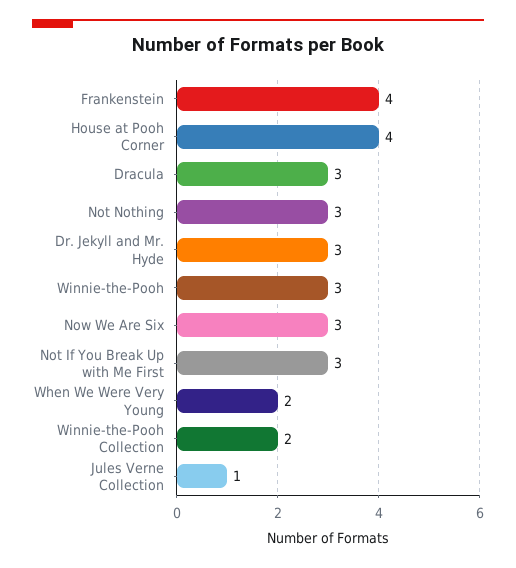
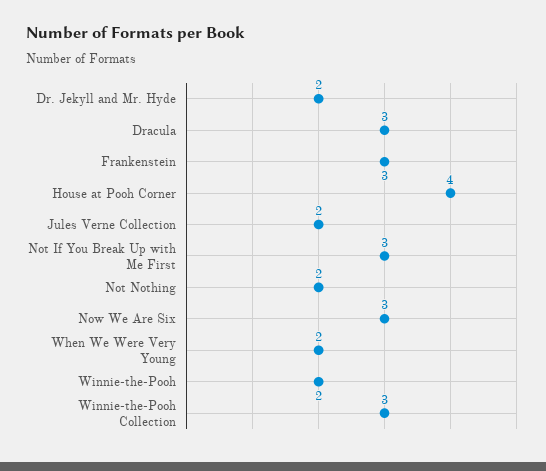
  {
-   "Frankenstein": 4,
+   "Frankenstein": 3,
    "House at Pooh Corner": 4,
    "Dracula": 3,
-   "Not Nothing": 3,
+   "Not Nothing": 2,
-   "Dr. Jekyll and Mr. Hyde": 3,
+   "Dr. Jekyll and Mr. Hyde": 2,
-   "Winnie-the-Pooh": 3,
+   "Winnie-the-Pooh": 2,
    "Now We Are Six": 3,
    "Not If You Break Up with Me First": 3,
    "When We Were Very Young": 2,
-   "Winnie-the-Pooh Collection": 2,
+   "Winnie-the-Pooh Collection": 3,
-   "Jules Verne Collection": 1
+   "Jules Verne Collection": 2
  }

